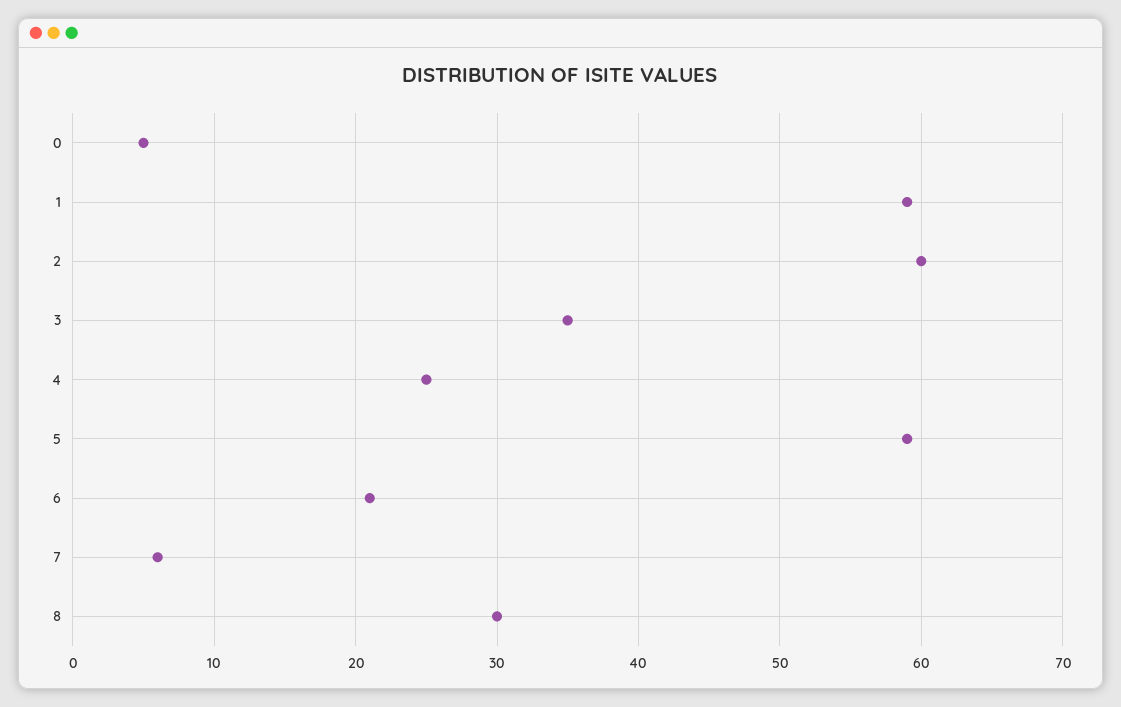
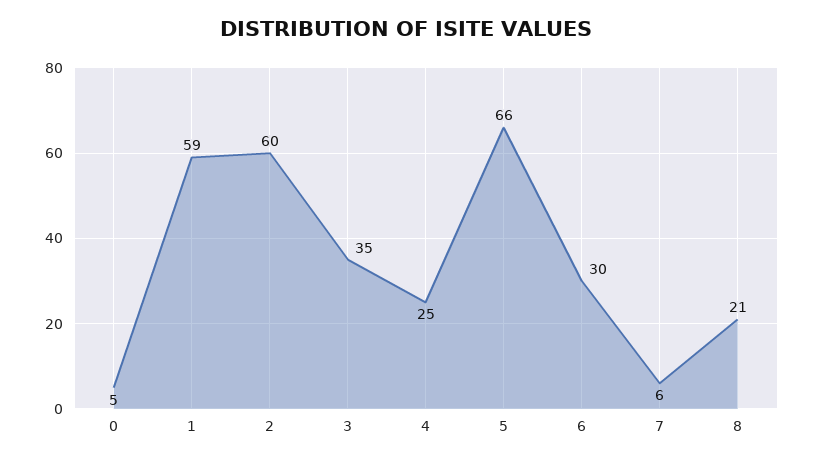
  {
    "0": 5,
    "1": 59,
    "2": 60,
    "3": 35,
    "4": 25,
-   "5": 59,
+   "5": 66,
-   "6": 21,
+   "6": 30,
    "7": 6,
-   "8": 30
+   "8": 21
  }

